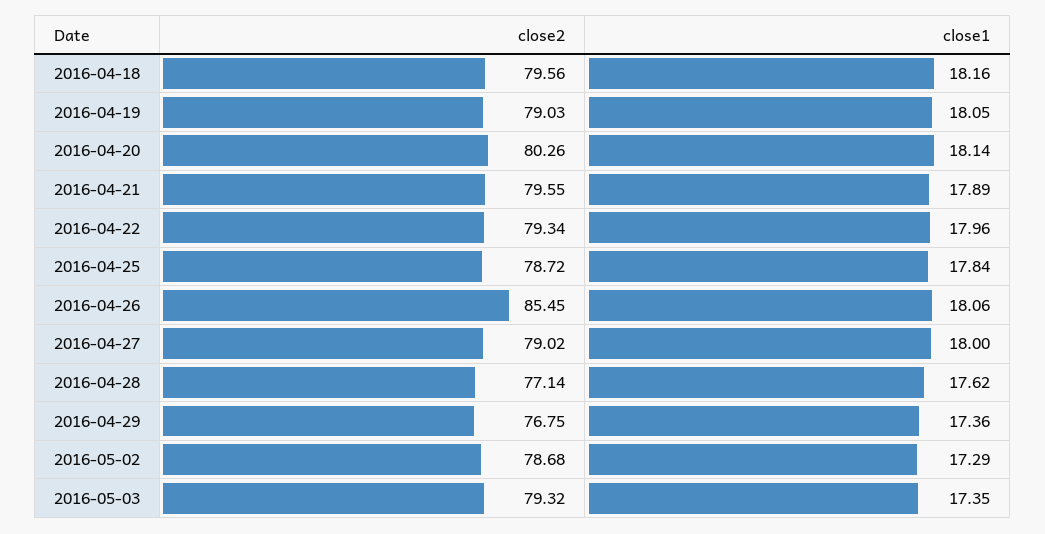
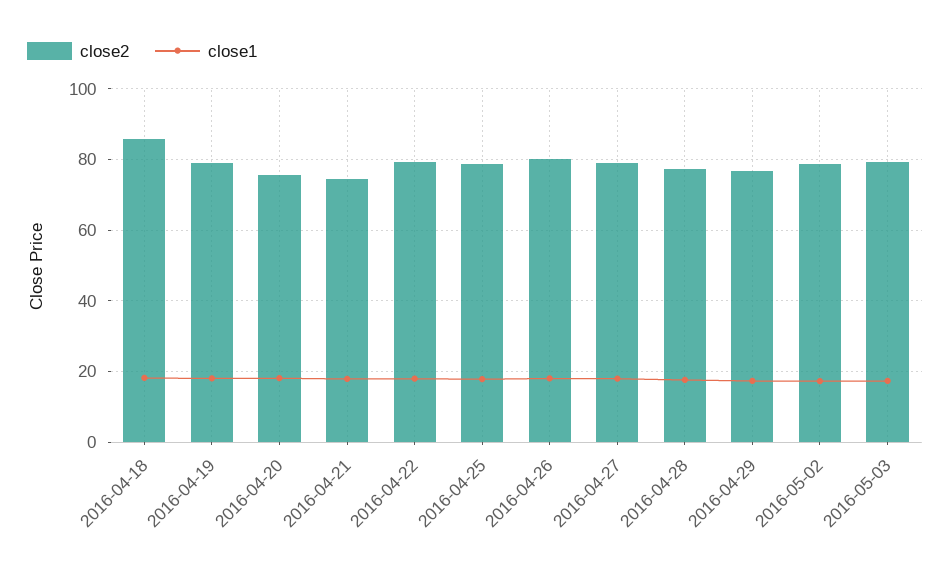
  {
    "close2": {
-     "2016-04-18": 79.56,
+     "2016-04-18": 86,
      "2016-04-19": 79.03,
-     "2016-04-20": 80.26,
+     "2016-04-20": 76,
-     "2016-04-21": 79.55,
+     "2016-04-21": 74,
      "2016-04-22": 79.34,
      "2016-04-25": 78.72,
-     "2016-04-26": 85.45,
+     "2016-04-26": 80,
      "2016-04-27": 79.02,
      "2016-04-28": 77.14,
      "2016-04-29": 76.75,
      "2016-05-02": 78.68,
      "2016-05-03": 79.32
    },
    "close1": {
      "2016-04-18": 18.16,
      "2016-04-19": 18.05,
      "2016-04-20": 18.14,
      "2016-04-21": 17.89,
      "2016-04-22": 17.96,
      "2016-04-25": 17.84,
      "2016-04-26": 18.06,
      "2016-04-27": 18,
      "2016-04-28": 17.62,
      "2016-04-29": 17.36,
      "2016-05-02": 17.29,
      "2016-05-03": 17.35
    }
  }

